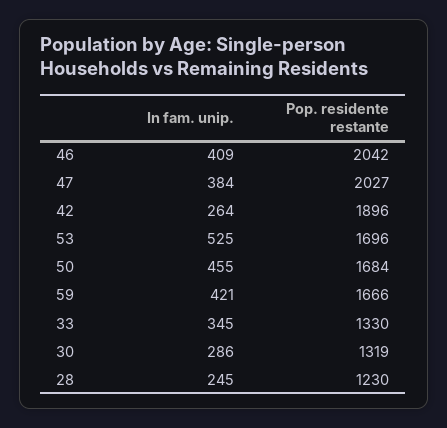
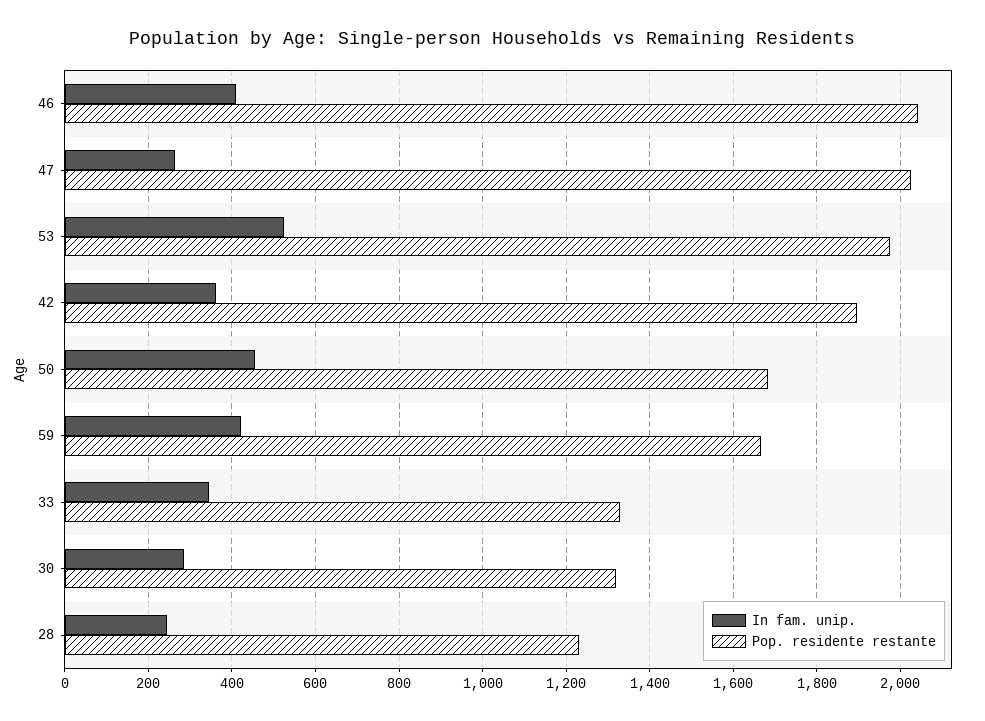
  {
    "In fam. unip.": {
      "46": 409,
-     "47": 384,
+     "47": 260,
-     "42": 264,
+     "42": 360,
      "53": 525,
      "50": 455,
      "59": 421,
      "33": 345,
      "30": 286,
      "28": 245
    },
    "Pop. residente restante": {
      "46": 2042,
      "47": 2027,
      "42": 1896,
-     "53": 1696,
+     "53": 1980,
      "50": 1684,
      "59": 1666,
      "33": 1330,
      "30": 1319,
      "28": 1230
    }
  }

